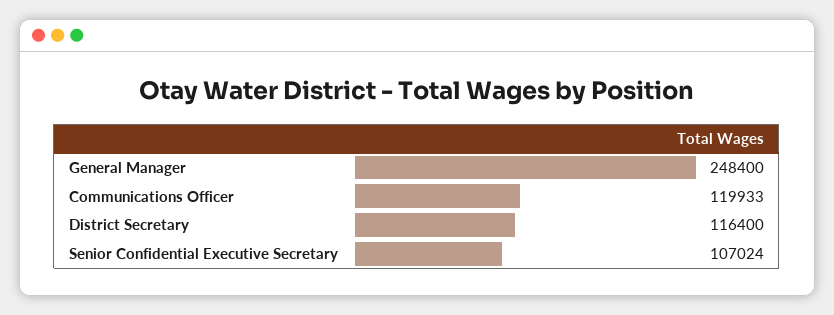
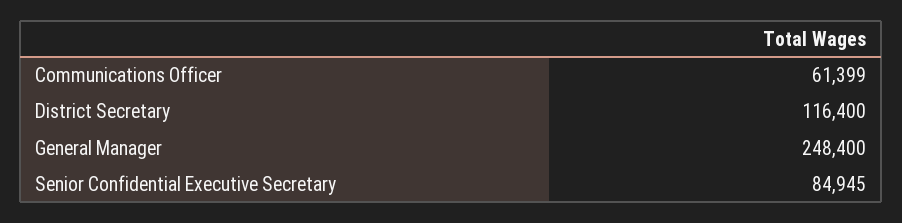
  {
    "General Manager": 248400,
-   "Communications Officer": 119933,
+   "Communications Officer": 61399,
    "District Secretary": 116400,
-   "Senior Confidential Executive Secretary": 107024
+   "Senior Confidential Executive Secretary": 84945
  }

